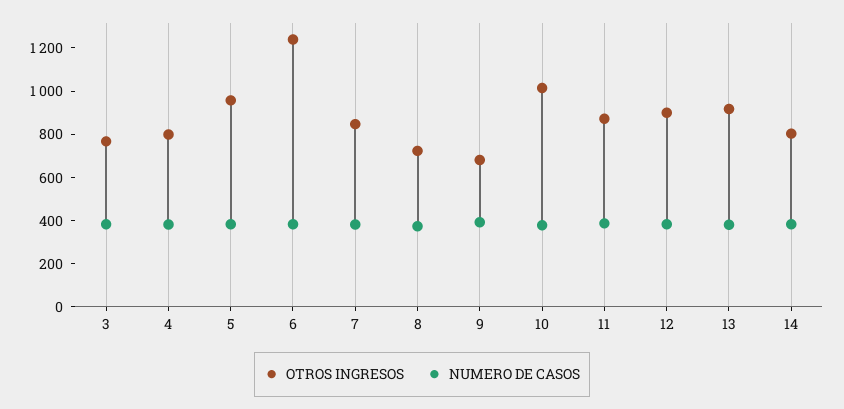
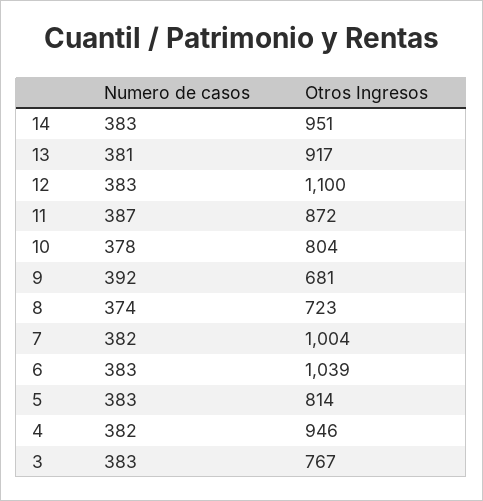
  {
    "OTROS INGRESOS": {
      "3": 767,
-     "4": 800,
+     "4": 946,
-     "5": 950,
+     "5": 814,
-     "6": 1250,
+     "6": 1039,
-     "7": 850,
+     "7": 1004,
      "8": 723,
      "9": 681,
-     "10": 1000,
+     "10": 804,
      "11": 872,
-     "12": 900,
+     "12": 1100,
      "13": 917,
-     "14": 800
+     "14": 951
    },
    "NUMERO DE CASOS": {
      "3": 383,
      "4": 382,
      "5": 383,
      "6": 383,
      "7": 382,
      "8": 374,
      "9": 392,
      "10": 378,
      "11": 387,
      "12": 383,
      "13": 381,
      "14": 383
    }
  }

